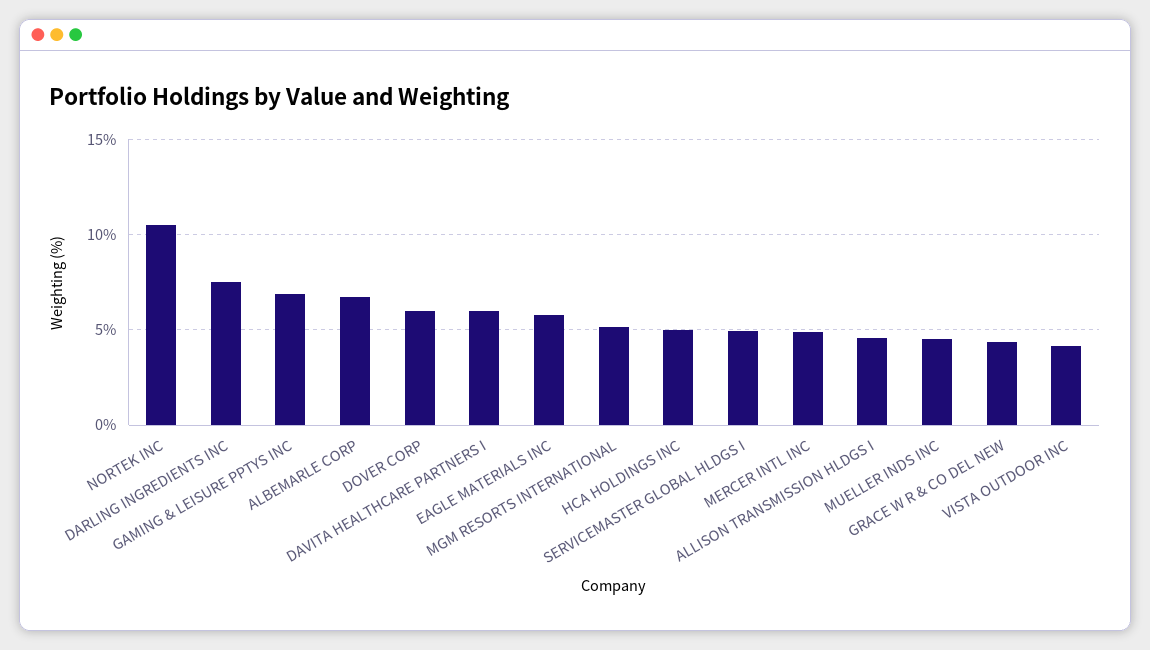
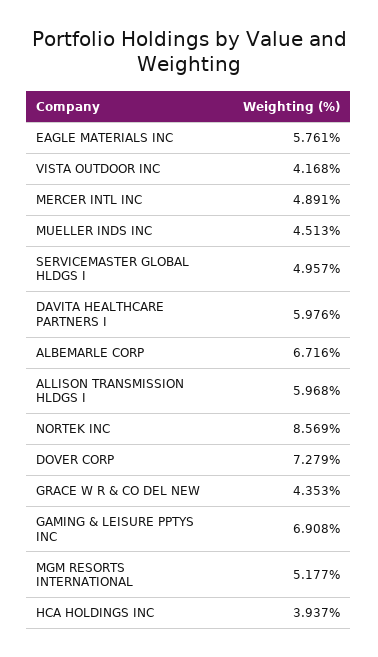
  {
-   "NORTEK INC": 10.5,
+   "NORTEK INC": 8.569,
-   "DARLING INGREDIENTS INC": 7.5,
    "GAMING & LEISURE PPTYS INC": 6.908,
    "ALBEMARLE CORP": 6.716,
-   "DOVER CORP": 6,
+   "DOVER CORP": 7.279,
    "DAVITA HEALTHCARE PARTNERS I": 5.976,
    "EAGLE MATERIALS INC": 5.761,
    "MGM RESORTS INTERNATIONAL": 5.177,
-   "HCA HOLDINGS INC": 5,
+   "HCA HOLDINGS INC": 3.937,
    "SERVICEMASTER GLOBAL HLDGS I": 4.957,
    "MERCER INTL INC": 4.891,
-   "ALLISON TRANSMISSION HLDGS I": 4.5,
+   "ALLISON TRANSMISSION HLDGS I": 5.968,
    "MUELLER INDS INC": 4.513,
    "GRACE W R & CO DEL NEW": 4.353,
    "VISTA OUTDOOR INC": 4.168
  }

